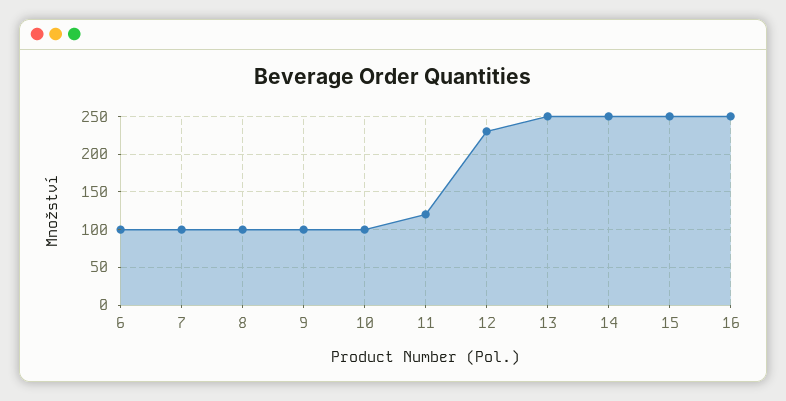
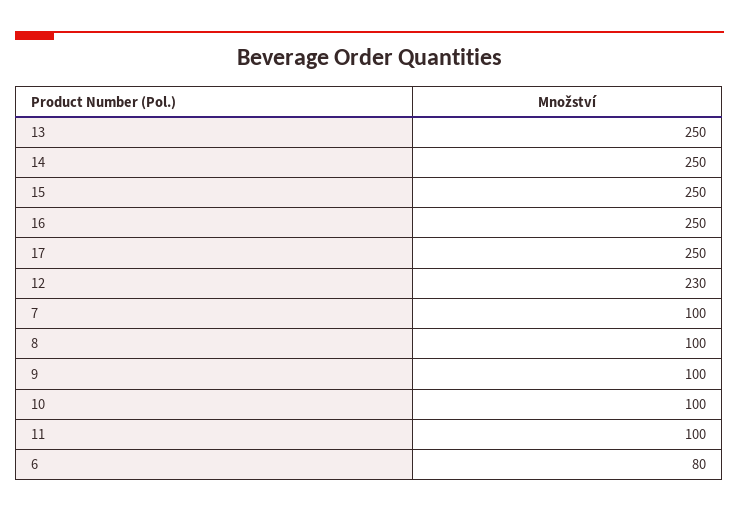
  {
-   "6": 100,
+   "6": 80,
    "7": 100,
    "8": 100,
    "9": 100,
    "10": 100,
-   "11": 120,
+   "11": 100,
    "12": 230,
    "13": 250,
    "14": 250,
    "15": 250,
-   "16": 250
+   "16": 250,
+   "17": 250
  }

